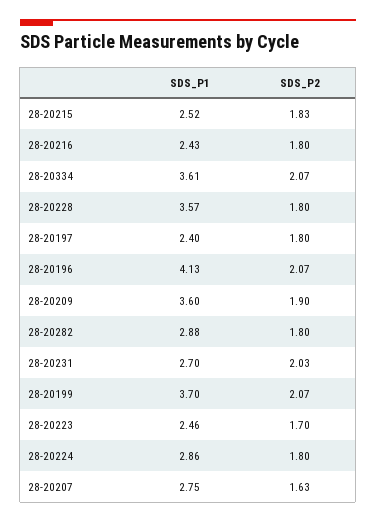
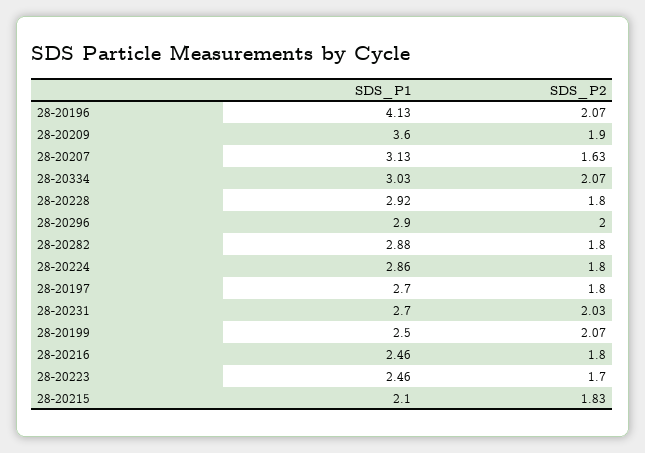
  {
    "SDS_P1": {
-     "28-20215": 2.52,
+     "28-20215": 2.1,
-     "28-20216": 2.43,
+     "28-20216": 2.46,
-     "28-20334": 3.61,
+     "28-20334": 3.03,
-     "28-20228": 3.57,
+     "28-20228": 2.92,
-     "28-20197": 2.4,
+     "28-20197": 2.7,
      "28-20196": 4.13,
      "28-20209": 3.6,
      "28-20282": 2.88,
      "28-20231": 2.7,
-     "28-20199": 3.7,
+     "28-20199": 2.5,
      "28-20223": 2.46,
      "28-20224": 2.86,
-     "28-20207": 2.75
+     "28-20207": 3.13,
+     "28-20296": 2.9
    },
    "SDS_P2": {
      "28-20215": 1.83,
      "28-20216": 1.8,
      "28-20334": 2.07,
      "28-20228": 1.8,
      "28-20197": 1.8,
      "28-20196": 2.07,
      "28-20209": 1.9,
      "28-20282": 1.8,
      "28-20231": 2.03,
      "28-20199": 2.07,
      "28-20223": 1.7,
      "28-20224": 1.8,
-     "28-20207": 1.63
+     "28-20207": 1.63,
+     "28-20296": 2
    }
  }

